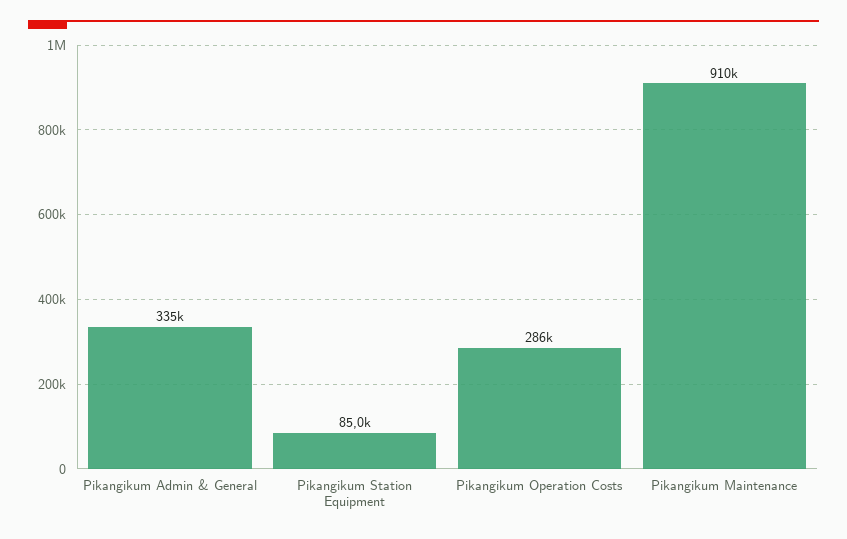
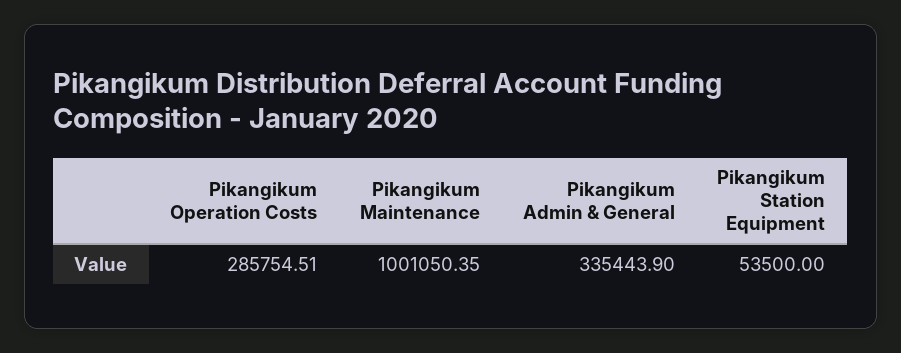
  {
    "Pikangikum Admin & General": 335443.9,
-   "Pikangikum Station Equipment": 85000,
+   "Pikangikum Station Equipment": 53500,
    "Pikangikum Operation Costs": 285754.51,
-   "Pikangikum Maintenance": 910000
+   "Pikangikum Maintenance": 1001050.35
  }

